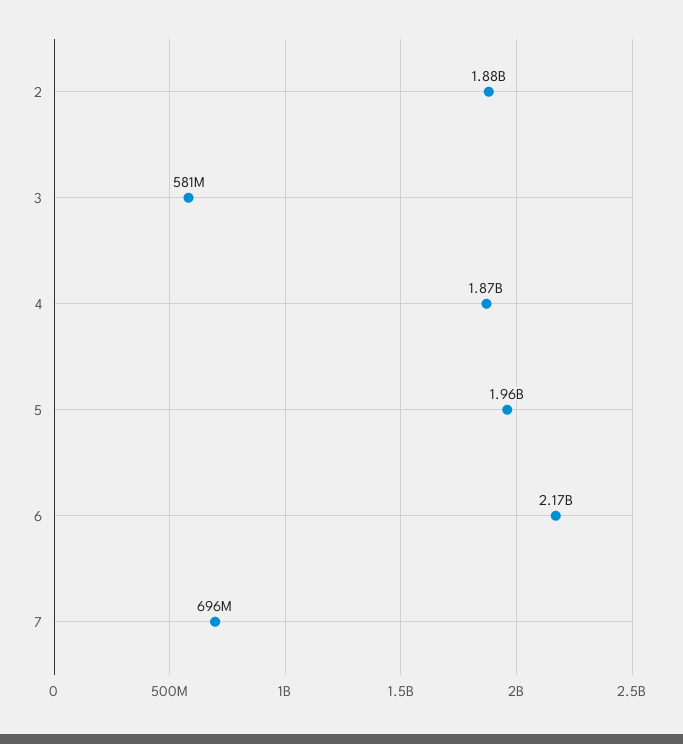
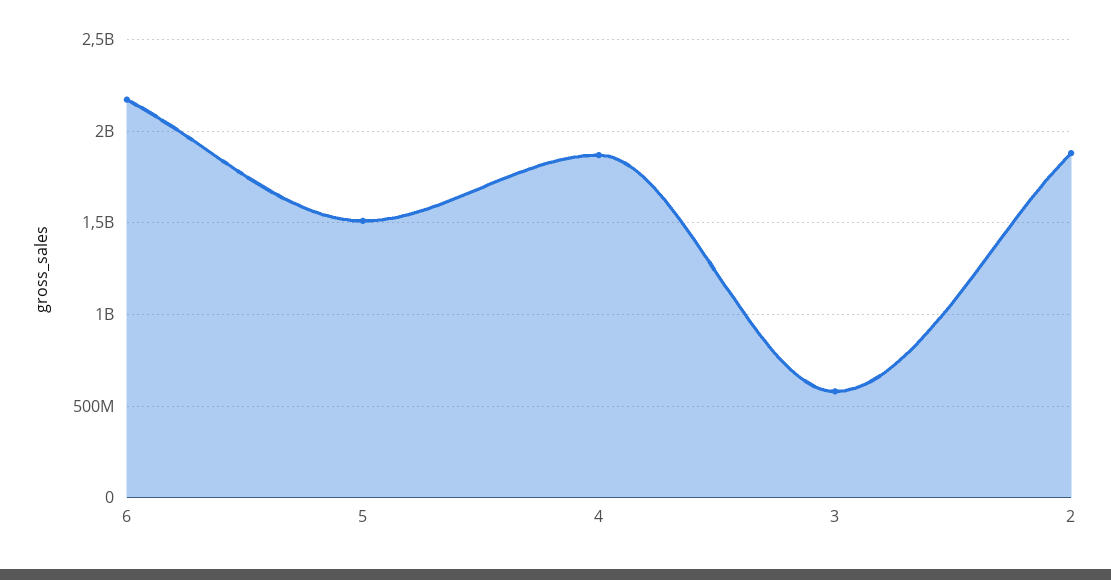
  {
    "2": 1880000000,
    "3": 581000000,
    "4": 1870000000,
-   "5": 1960000000,
+   "5": 1500000000,
-   "6": 2170000000,
+   "6": 2170000000
-   "7": 696000000
  }

